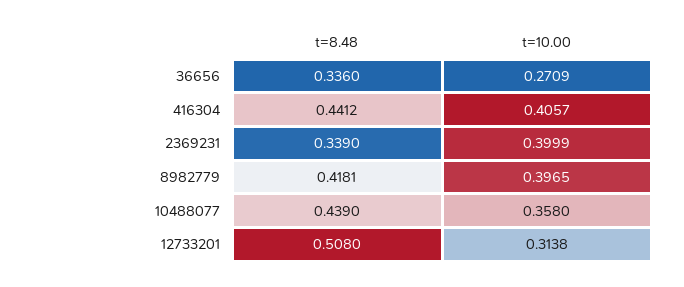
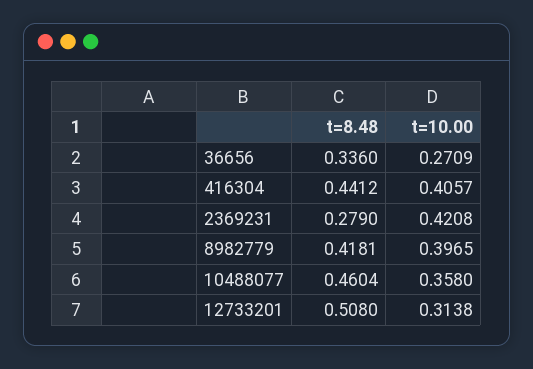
  {
    "t=8.48": {
      "36656": 0.336,
      "416304": 0.4412,
-     "2369231": 0.339,
+     "2369231": 0.279,
      "8982779": 0.4181,
-     "10488077": 0.439,
+     "10488077": 0.4604,
      "12733201": 0.508
    },
    "t=10.00": {
      "36656": 0.2709,
      "416304": 0.4057,
-     "2369231": 0.3999,
+     "2369231": 0.4208,
      "8982779": 0.3965,
      "10488077": 0.358,
      "12733201": 0.3138
    }
  }

